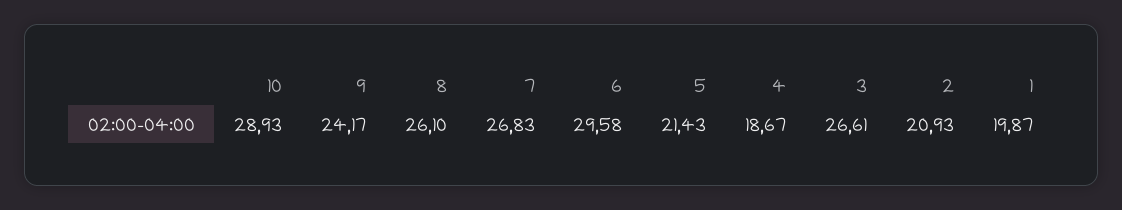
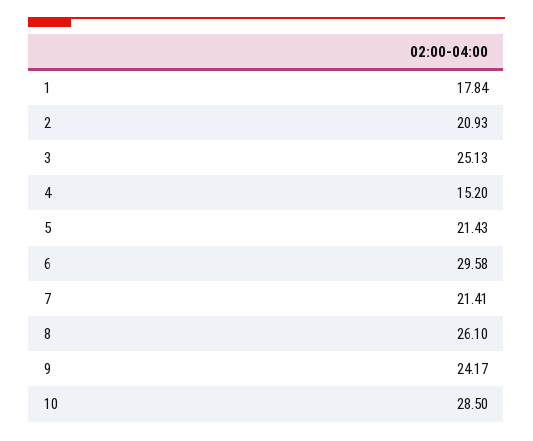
  {
-   "10": 28.93,
+   "10": 28.5,
    "9": 24.17,
    "8": 26.1,
-   "7": 26.83,
+   "7": 21.41,
    "6": 29.58,
    "5": 21.43,
-   "4": 18.67,
+   "4": 15.2,
-   "3": 26.61,
+   "3": 25.13,
    "2": 20.93,
-   "1": 19.87
+   "1": 17.84
  }

